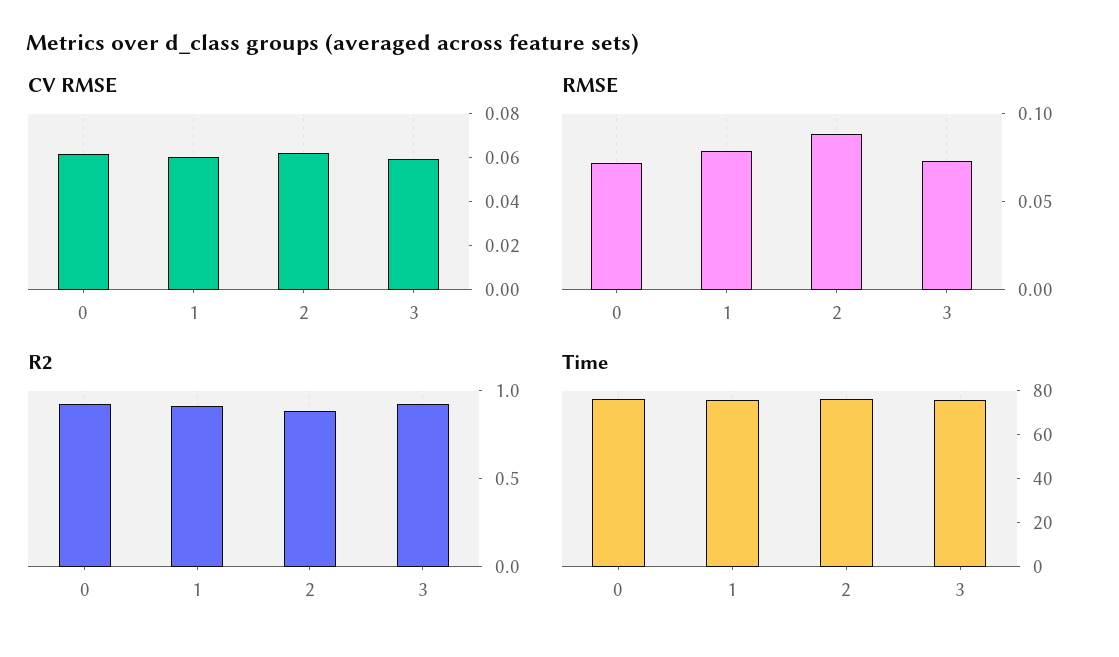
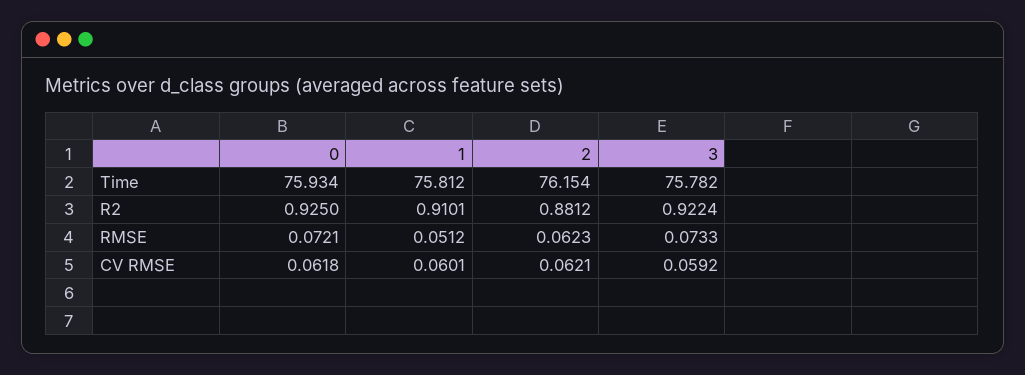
  {
    "CV RMSE": {
      "0": 0.0618,
      "1": 0.0601,
      "2": 0.0621,
      "3": 0.0592
    },
    "RMSE": {
      "0": 0.0721,
-     "1": 0.08,
+     "1": 0.0512,
-     "2": 0.09,
+     "2": 0.0623,
      "3": 0.0733
    },
    "R2": {
      "0": 0.925,
      "1": 0.9101,
      "2": 0.8812,
      "3": 0.9224
    },
    "Time": {
      "0": 75.934,
      "1": 75.812,
      "2": 76.154,
      "3": 75.782
    }
  }

